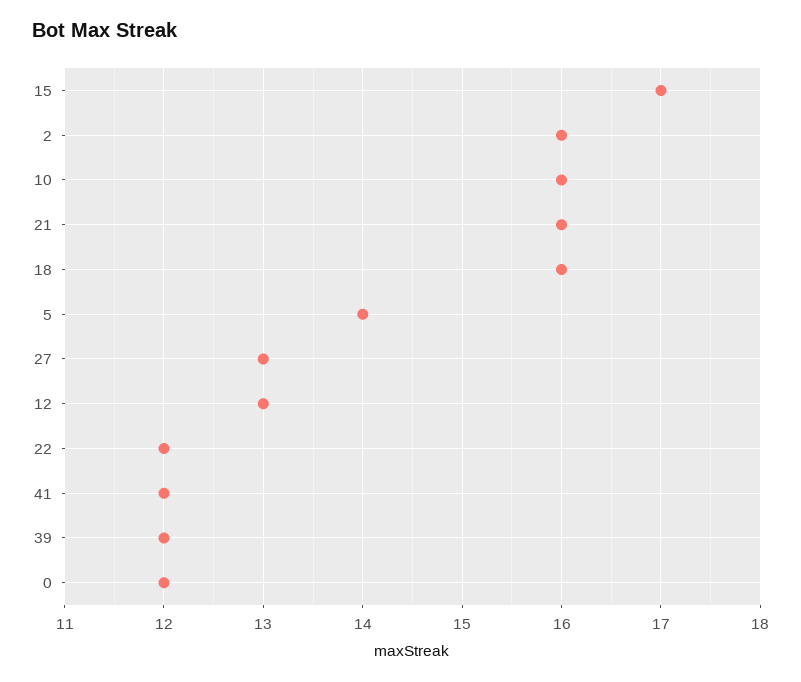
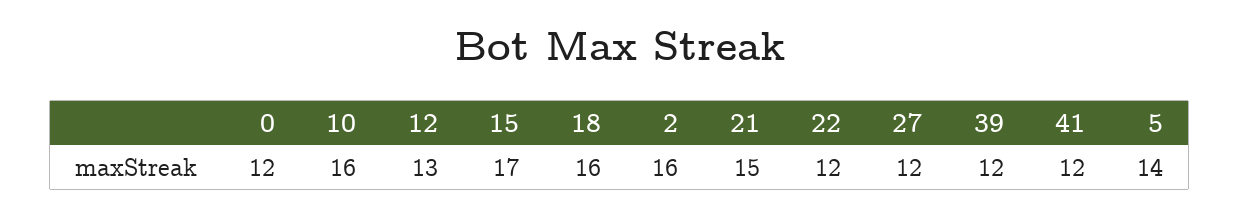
  {
    "15": 17,
    "2": 16,
    "10": 16,
-   "21": 16,
+   "21": 15,
    "18": 16,
    "5": 14,
-   "27": 13,
+   "27": 12,
    "12": 13,
    "22": 12,
    "41": 12,
    "39": 12,
    "0": 12
  }

